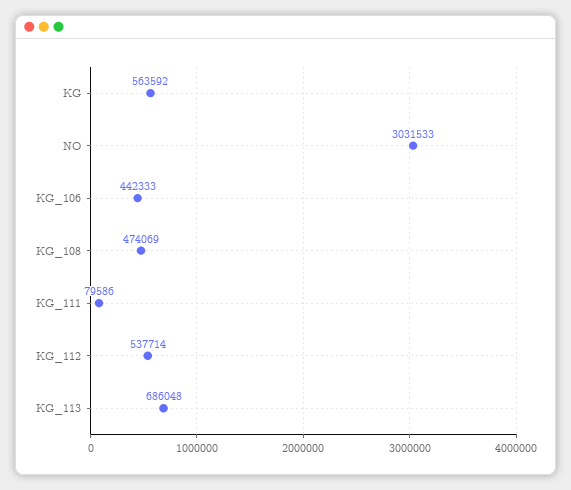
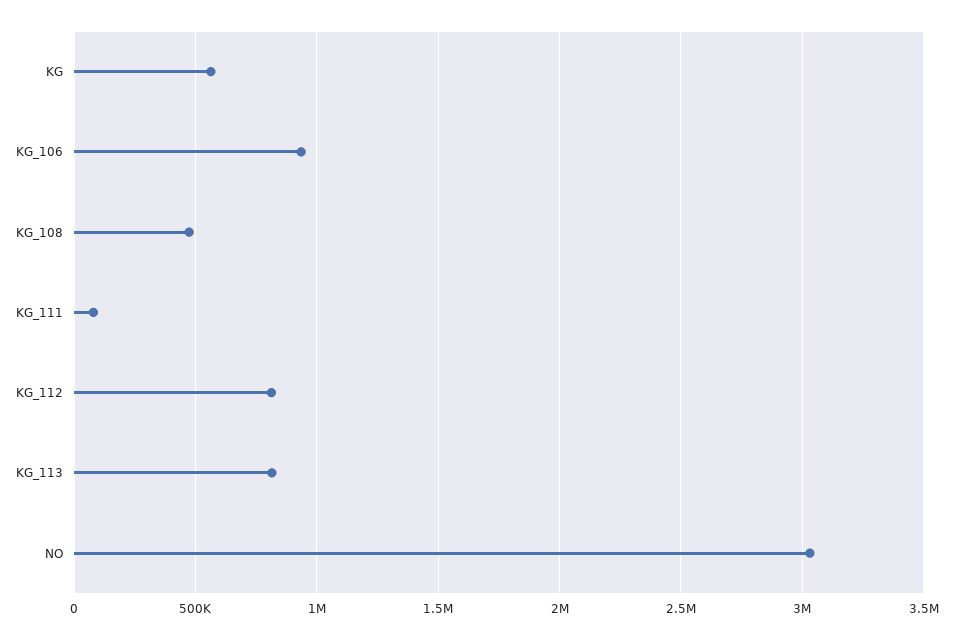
  {
    "KG": 563592,
    "NO": 3031533,
-   "KG_106": 442333,
+   "KG_106": 950000,
    "KG_108": 474069,
    "KG_111": 79586,
-   "KG_112": 537714,
+   "KG_112": 800000,
-   "KG_113": 686048
+   "KG_113": 800000
  }

